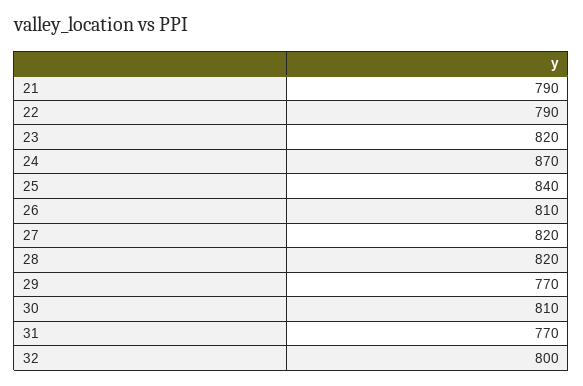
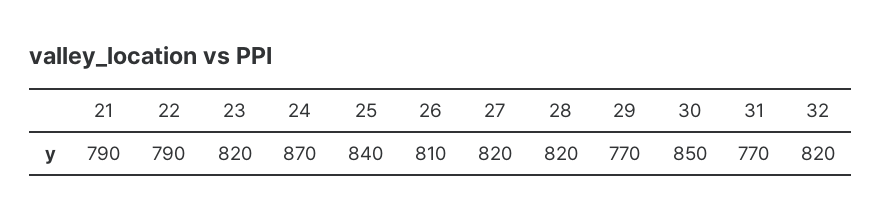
  {
    "21": 790,
    "22": 790,
    "23": 820,
    "24": 870,
    "25": 840,
    "26": 810,
    "27": 820,
    "28": 820,
    "29": 770,
-   "30": 810,
+   "30": 850,
    "31": 770,
-   "32": 800
+   "32": 820
  }

